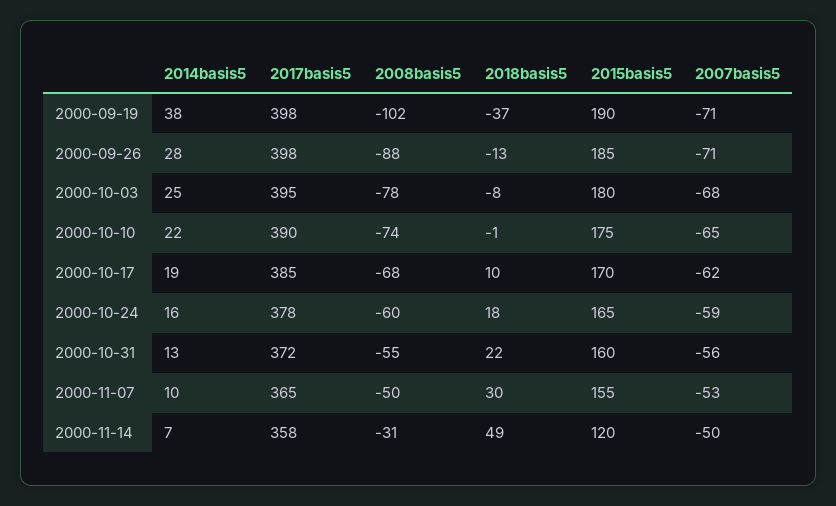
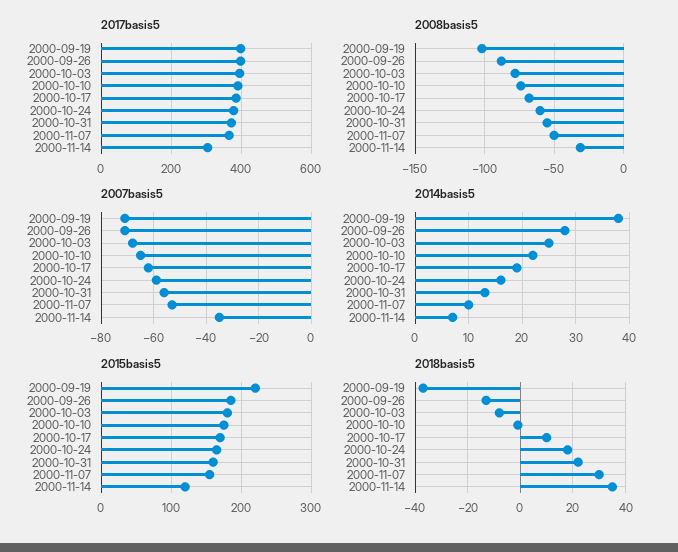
  {
    "2014basis5": {
      "2000-09-19": 38,
      "2000-09-26": 28,
      "2000-10-03": 25,
      "2000-10-10": 22,
      "2000-10-17": 19,
      "2000-10-24": 16,
      "2000-10-31": 13,
      "2000-11-07": 10,
      "2000-11-14": 7
    },
    "2017basis5": {
      "2000-09-19": 398,
      "2000-09-26": 398,
      "2000-10-03": 395,
      "2000-10-10": 390,
      "2000-10-17": 385,
      "2000-10-24": 378,
      "2000-10-31": 372,
      "2000-11-07": 365,
-     "2000-11-14": 358
+     "2000-11-14": 300
    },
    "2008basis5": {
      "2000-09-19": -102,
      "2000-09-26": -88,
      "2000-10-03": -78,
      "2000-10-10": -74,
      "2000-10-17": -68,
      "2000-10-24": -60,
      "2000-10-31": -55,
      "2000-11-07": -50,
      "2000-11-14": -31
    },
    "2018basis5": {
      "2000-09-19": -37,
      "2000-09-26": -13,
      "2000-10-03": -8,
      "2000-10-10": -1,
      "2000-10-17": 10,
      "2000-10-24": 18,
      "2000-10-31": 22,
      "2000-11-07": 30,
-     "2000-11-14": 49
+     "2000-11-14": 35
    },
    "2015basis5": {
-     "2000-09-19": 190,
+     "2000-09-19": 220,
      "2000-09-26": 185,
      "2000-10-03": 180,
      "2000-10-10": 175,
      "2000-10-17": 170,
      "2000-10-24": 165,
      "2000-10-31": 160,
      "2000-11-07": 155,
      "2000-11-14": 120
    },
    "2007basis5": {
      "2000-09-19": -71,
      "2000-09-26": -71,
      "2000-10-03": -68,
      "2000-10-10": -65,
      "2000-10-17": -62,
      "2000-10-24": -59,
      "2000-10-31": -56,
      "2000-11-07": -53,
-     "2000-11-14": -50
+     "2000-11-14": -35
    }
  }

